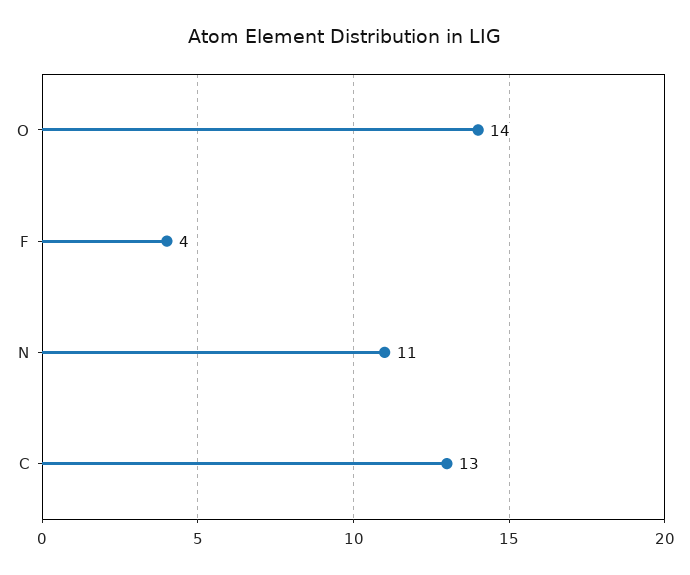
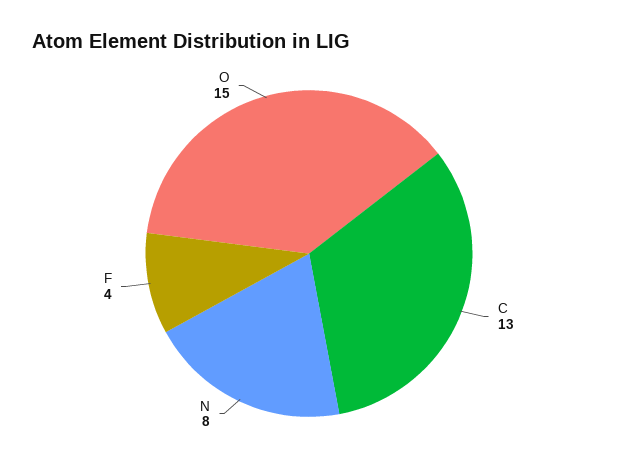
  {
-   "O": 14,
+   "O": 15,
    "F": 4,
-   "N": 11,
+   "N": 8,
    "C": 13
  }

